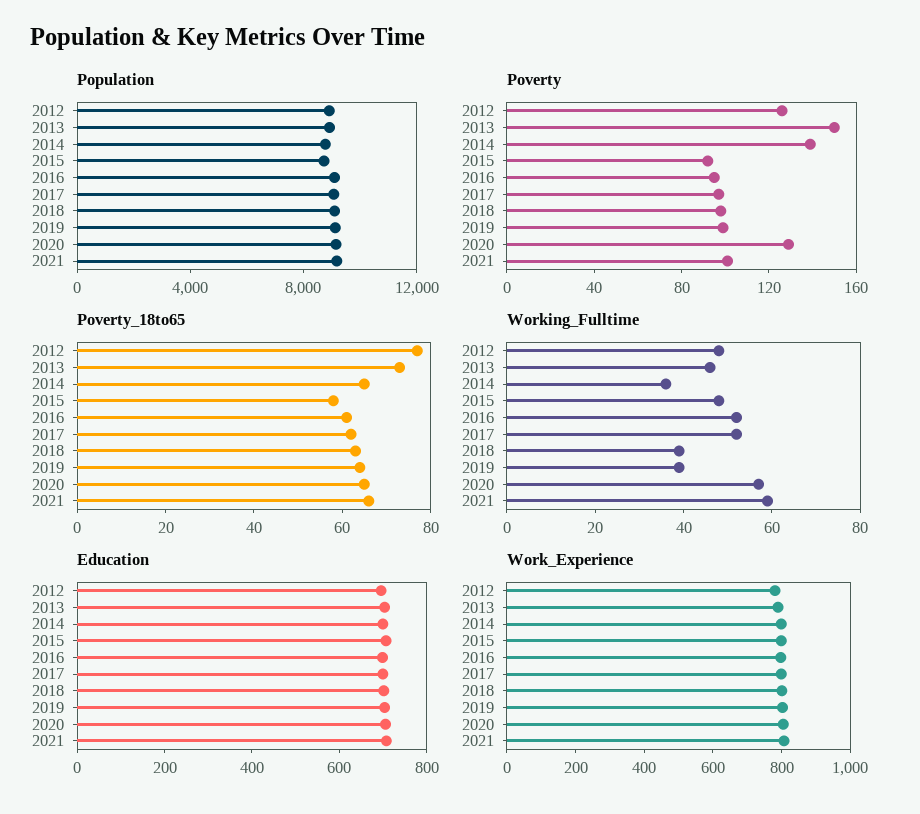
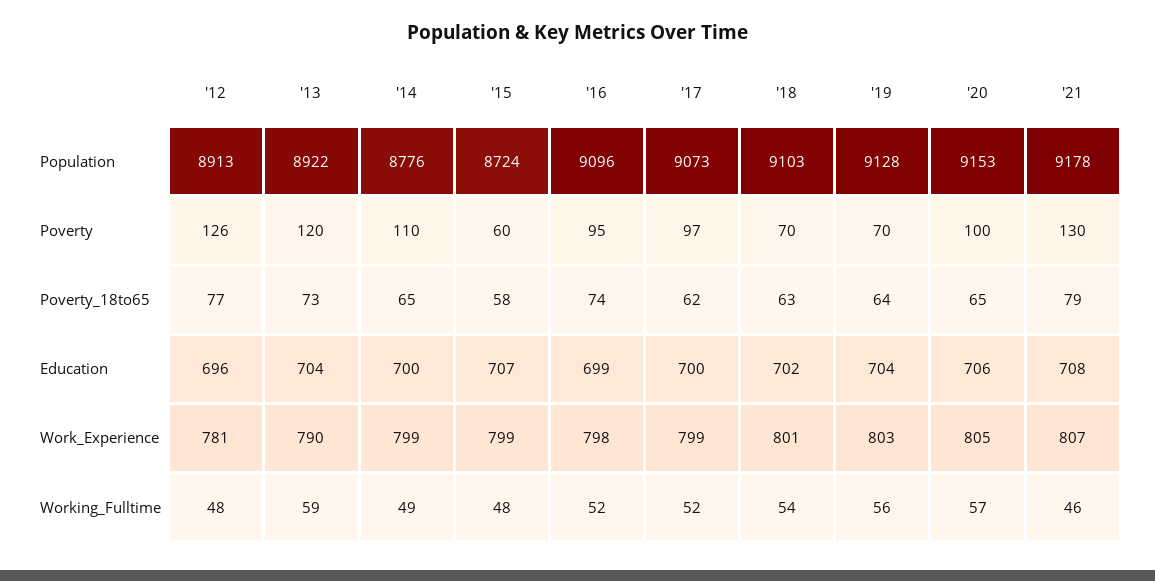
  {
    "Population": {
      "2012": 8913,
      "2013": 8922,
      "2014": 8776,
      "2015": 8724,
      "2016": 9096,
      "2017": 9073,
      "2018": 9103,
      "2019": 9128,
      "2020": 9153,
      "2021": 9178
    },
    "Poverty": {
      "2012": 126,
-     "2013": 150,
+     "2013": 120,
-     "2014": 140,
+     "2014": 110,
-     "2015": 90,
+     "2015": 60,
      "2016": 95,
      "2017": 97,
-     "2018": 100,
+     "2018": 70,
-     "2019": 100,
+     "2019": 70,
-     "2020": 130,
+     "2020": 100,
-     "2021": 100
+     "2021": 130
    },
    "Poverty_18to65": {
      "2012": 77,
      "2013": 73,
      "2014": 65,
      "2015": 58,
-     "2016": 60,
+     "2016": 74,
      "2017": 62,
      "2018": 63,
      "2019": 64,
      "2020": 65,
-     "2021": 65
+     "2021": 79
    },
    "Working_Fulltime": {
      "2012": 48,
-     "2013": 45,
+     "2013": 59,
-     "2014": 35,
+     "2014": 49,
      "2015": 48,
      "2016": 52,
      "2017": 52,
-     "2018": 40,
+     "2018": 54,
-     "2019": 40,
+     "2019": 56,
      "2020": 57,
-     "2021": 60
+     "2021": 46
    },
    "Education": {
      "2012": 696,
      "2013": 704,
      "2014": 700,
      "2015": 707,
      "2016": 699,
      "2017": 700,
      "2018": 702,
      "2019": 704,
      "2020": 706,
      "2021": 708
    },
    "Work_Experience": {
      "2012": 781,
      "2013": 790,
      "2014": 799,
      "2015": 799,
      "2016": 798,
      "2017": 799,
      "2018": 801,
      "2019": 803,
      "2020": 805,
      "2021": 807
    }
  }

